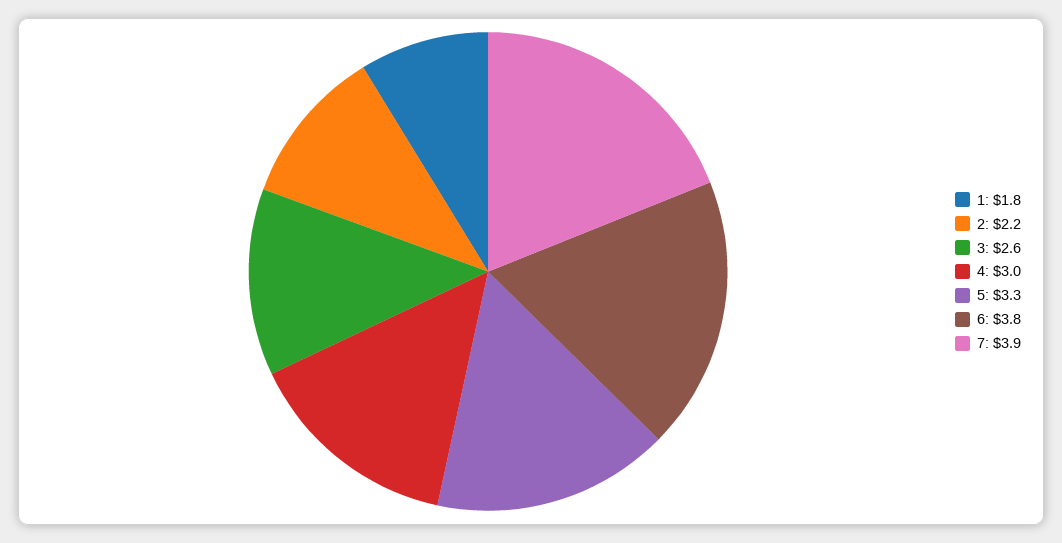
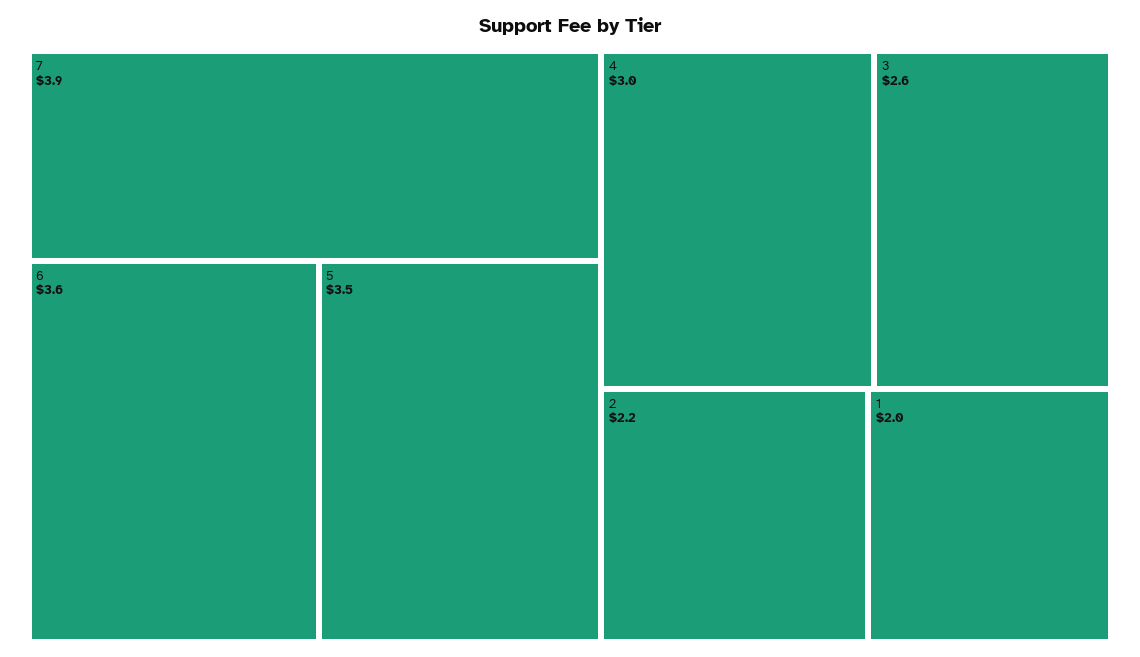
  {
-   "1": 1.8,
+   "1": 2,
    "2": 2.2,
    "3": 2.6,
    "4": 3,
-   "5": 3.3,
+   "5": 3.5,
-   "6": 3.8,
+   "6": 3.6,
    "7": 3.9
  }

